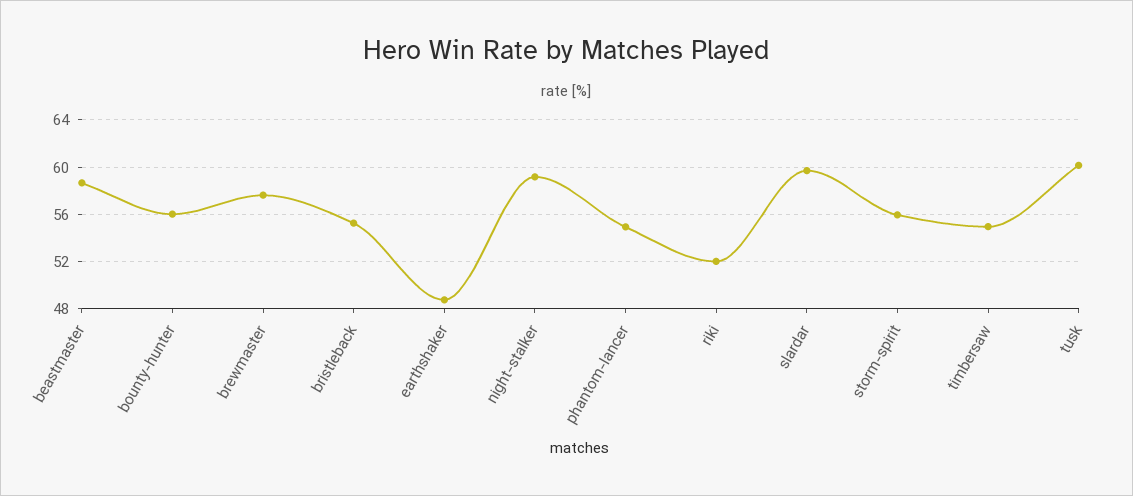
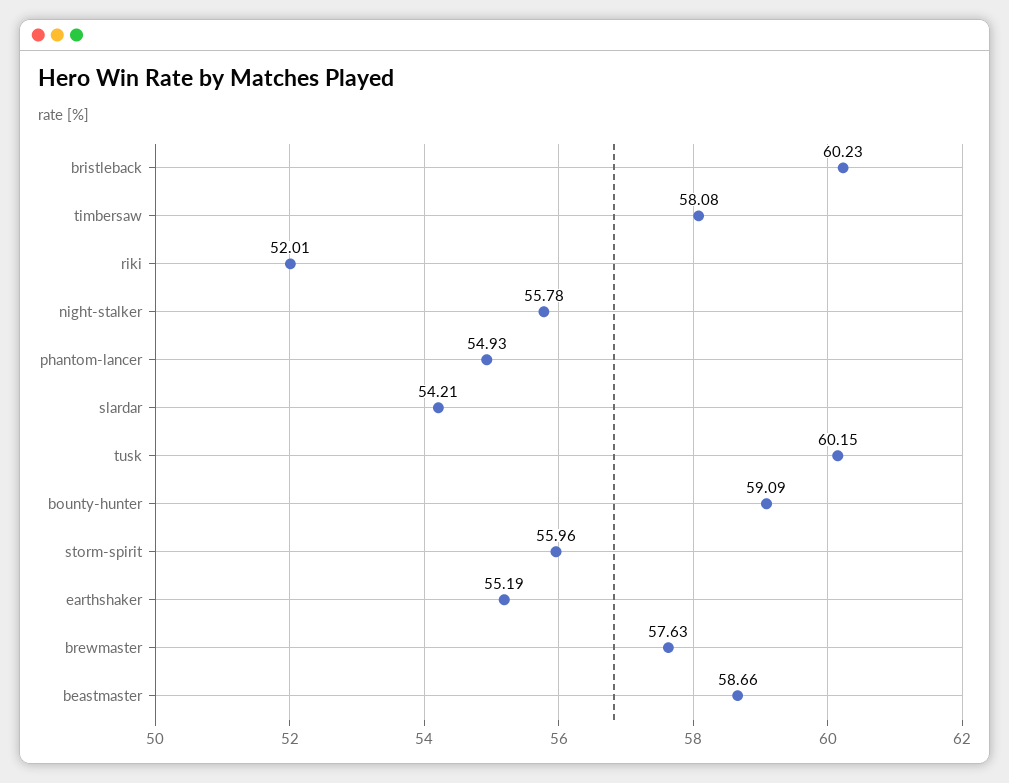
  {
    "beastmaster": 58.66,
-   "bounty-hunter": 56,
+   "bounty-hunter": 59.09,
    "brewmaster": 57.63,
-   "bristleback": 55,
+   "bristleback": 60.23,
-   "earthshaker": 49,
+   "earthshaker": 55.19,
-   "night-stalker": 59,
+   "night-stalker": 55.78,
    "phantom-lancer": 54.93,
    "riki": 52.01,
-   "slardar": 60,
+   "slardar": 54.21,
    "storm-spirit": 55.96,
-   "timbersaw": 55,
+   "timbersaw": 58.08,
    "tusk": 60.15
  }

